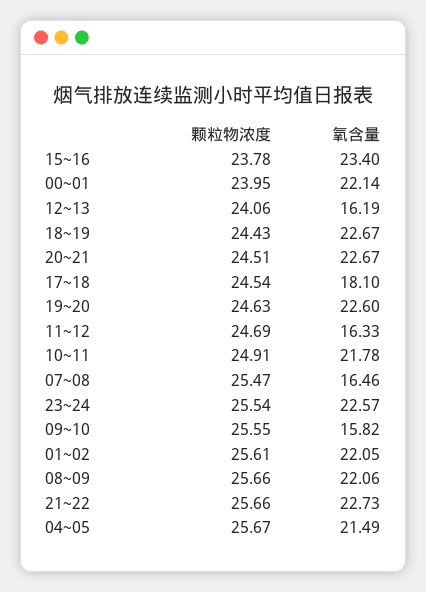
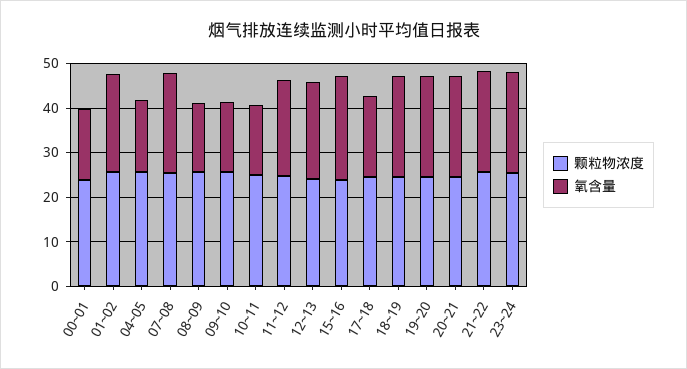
  {
    "颗粒物浓度": {
      "15~16": 23.78,
      "00~01": 23.95,
      "12~13": 24.06,
      "18~19": 24.43,
      "20~21": 24.51,
      "17~18": 24.54,
      "19~20": 24.63,
      "11~12": 24.69,
      "10~11": 24.91,
      "07~08": 25.47,
      "23~24": 25.54,
      "09~10": 25.55,
      "01~02": 25.61,
      "08~09": 25.66,
      "21~22": 25.66,
      "04~05": 25.67
    },
    "氧含量": {
      "15~16": 23.4,
-     "00~01": 22.14,
+     "00~01": 16,
-     "12~13": 16.19,
+     "12~13": 22,
      "18~19": 22.67,
      "20~21": 22.67,
      "17~18": 18.1,
      "19~20": 22.6,
-     "11~12": 16.33,
+     "11~12": 22,
-     "10~11": 21.78,
+     "10~11": 16,
-     "07~08": 16.46,
+     "07~08": 22,
      "23~24": 22.57,
      "09~10": 15.82,
      "01~02": 22.05,
-     "08~09": 22.06,
+     "08~09": 16,
      "21~22": 22.73,
-     "04~05": 21.49
+     "04~05": 16
    }
  }

